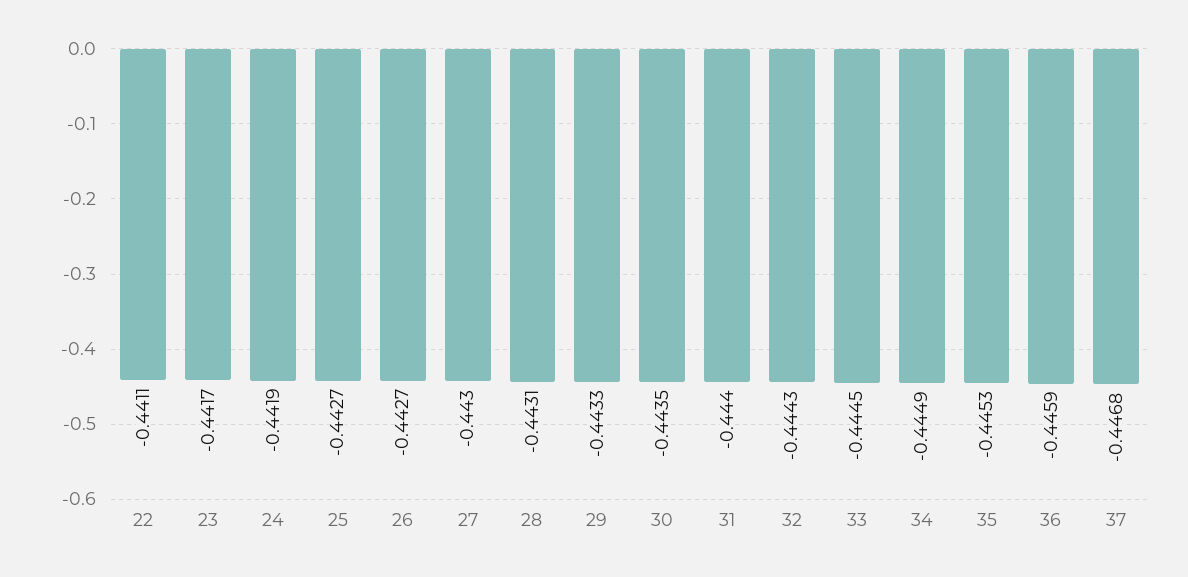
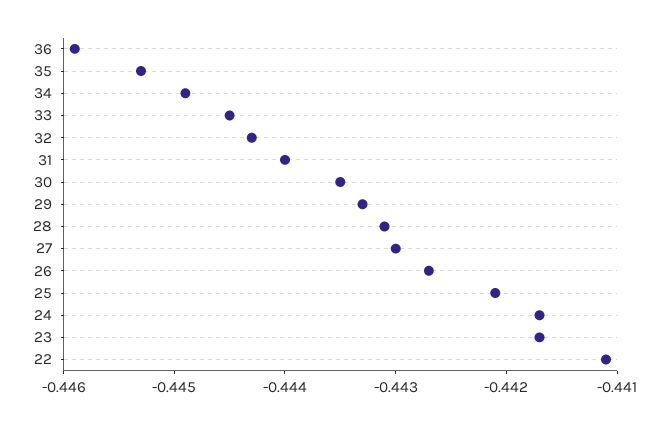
  {
    "22": -0.4411,
    "23": -0.4417,
-   "24": -0.4419,
+   "24": -0.4417,
-   "25": -0.4427,
+   "25": -0.4421,
    "26": -0.4427,
    "27": -0.443,
    "28": -0.4431,
    "29": -0.4433,
    "30": -0.4435,
    "31": -0.444,
    "32": -0.4443,
    "33": -0.4445,
    "34": -0.4449,
    "35": -0.4453,
-   "36": -0.4459,
+   "36": -0.4459
-   "37": -0.4468
  }

